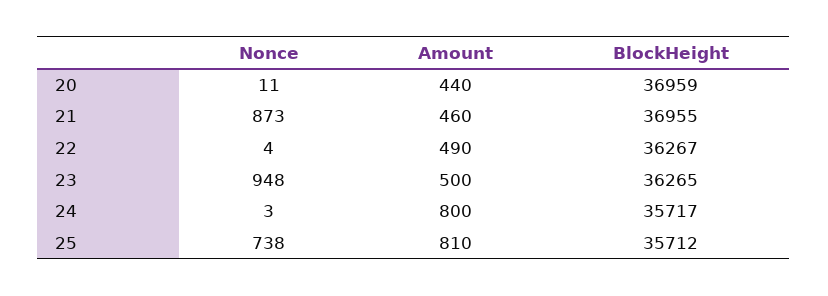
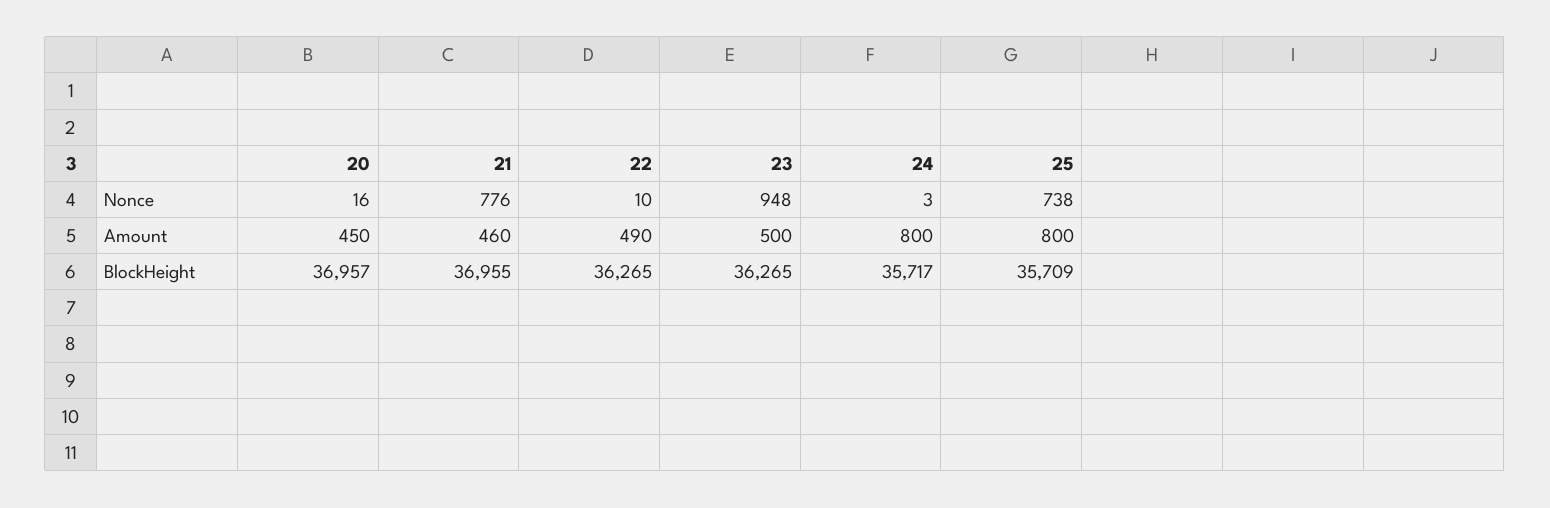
  {
    "Nonce": {
-     "20": 11,
+     "20": 16,
-     "21": 873,
+     "21": 776,
-     "22": 4,
+     "22": 10,
      "23": 948,
      "24": 3,
      "25": 738
    },
    "Amount": {
-     "20": 440,
+     "20": 450,
      "21": 460,
      "22": 490,
      "23": 500,
      "24": 800,
-     "25": 810
+     "25": 800
    },
    "BlockHeight": {
-     "20": 36959,
+     "20": 36957,
      "21": 36955,
-     "22": 36267,
+     "22": 36265,
      "23": 36265,
      "24": 35717,
-     "25": 35712
+     "25": 35709
    }
  }

